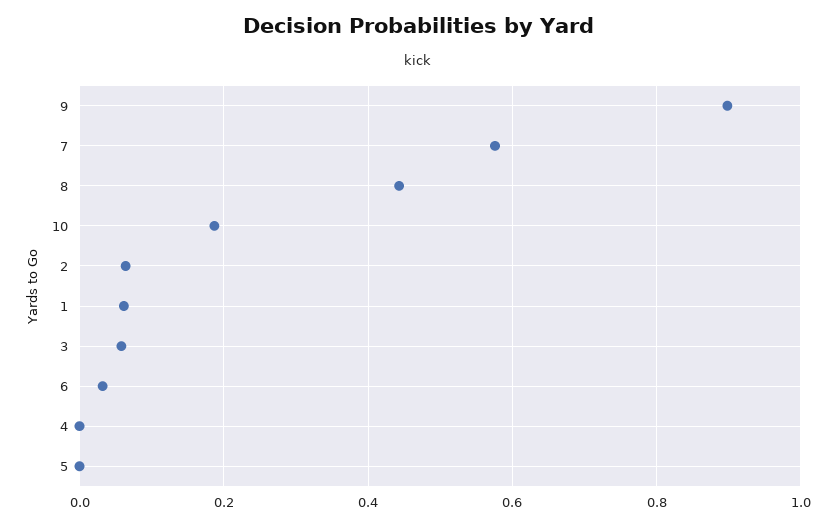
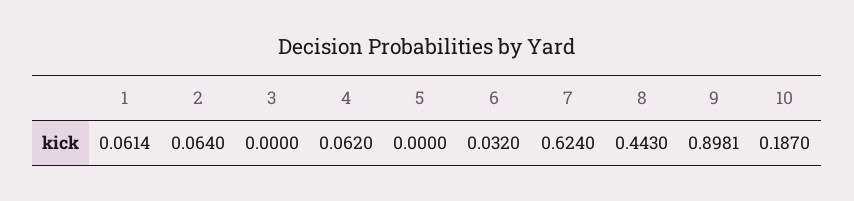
  {
    "9": 0.8981,
-   "7": 0.58,
+   "7": 0.624,
    "8": 0.443,
    "10": 0.187,
    "2": 0.064,
    "1": 0.0614,
-   "3": 0.06,
+   "3": 0,
    "6": 0.032,
-   "4": 0,
+   "4": 0.062,
    "5": 0
  }

